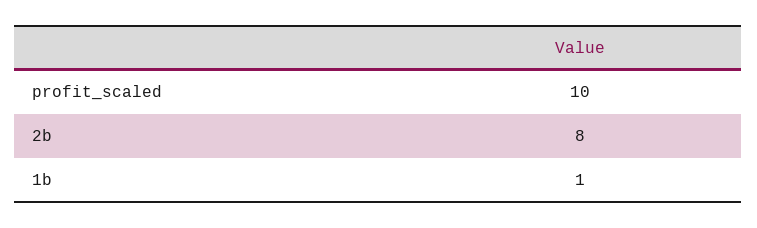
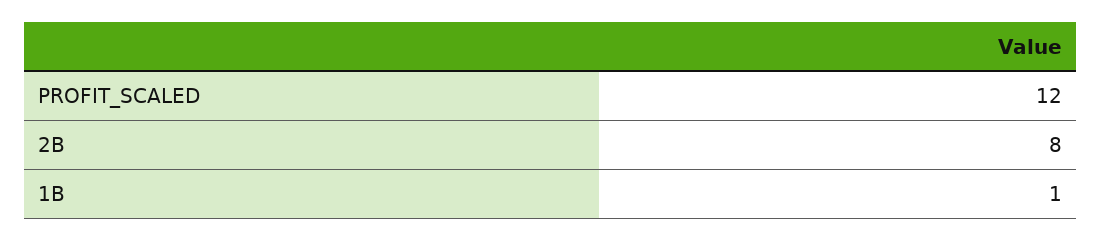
  {
-   "profit_scaled": 10,
+   "profit_scaled": 12,
    "2b": 8,
    "1b": 1
  }

